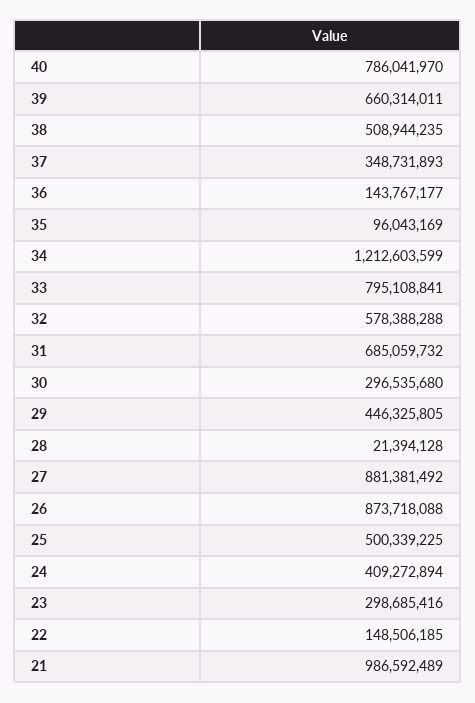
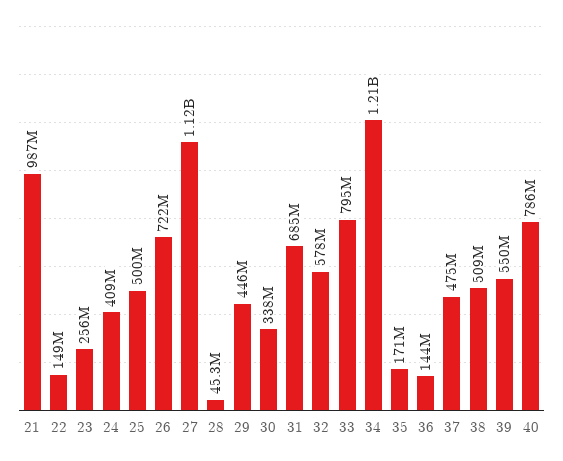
  {
    "40": 786041970,
-   "39": 660314011,
+   "39": 550000000,
    "38": 508944235,
-   "37": 348731893,
+   "37": 475000000,
    "36": 143767177,
-   "35": 96043169,
+   "35": 171000000,
    "34": 1212603599,
    "33": 795108841,
    "32": 578388288,
    "31": 685059732,
-   "30": 296535680,
+   "30": 338000000,
    "29": 446325805,
-   "28": 21394128,
+   "28": 45300000,
-   "27": 881381492,
+   "27": 1120000000,
-   "26": 873718088,
+   "26": 722000000,
    "25": 500339225,
    "24": 409272894,
-   "23": 298685416,
+   "23": 256000000,
    "22": 148506185,
    "21": 986592489
  }

